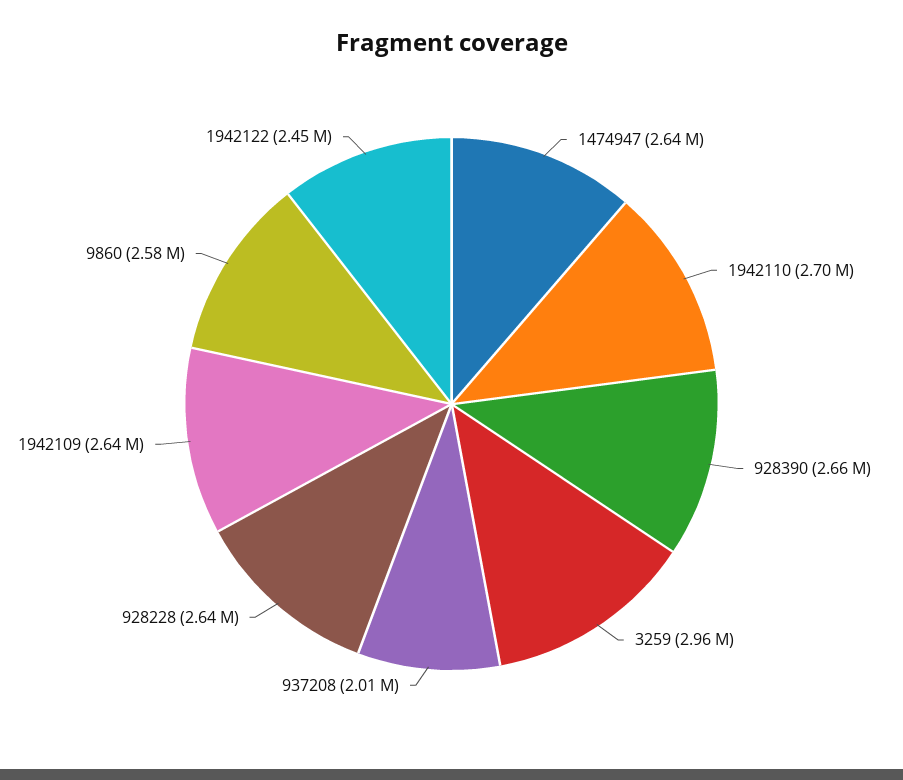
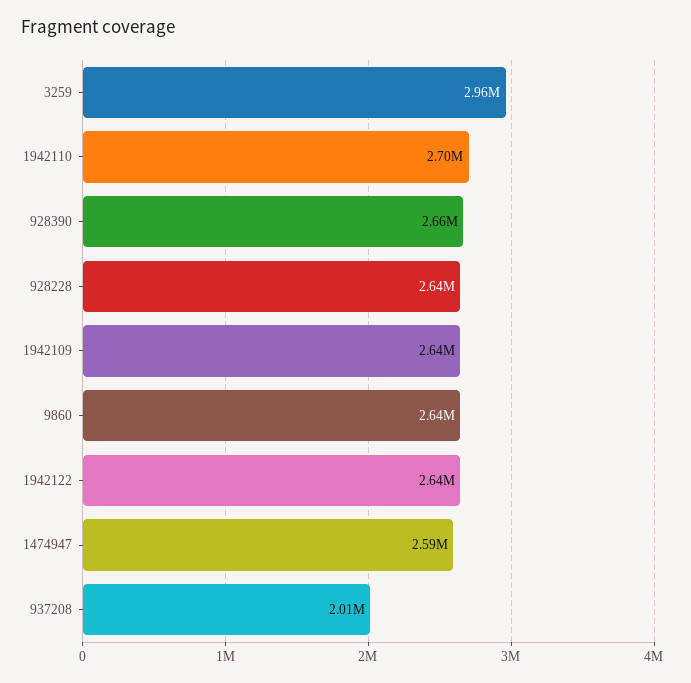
  {
-   "1474947": 2640000,
+   "1474947": 2590000,
    "1942110": 2700000,
    "928390": 2660000,
    "3259": 2960000,
    "937208": 2010000,
    "928228": 2640000,
    "1942109": 2640000,
-   "9860": 2580000,
+   "9860": 2640000,
-   "1942122": 2450000
+   "1942122": 2640000
  }

